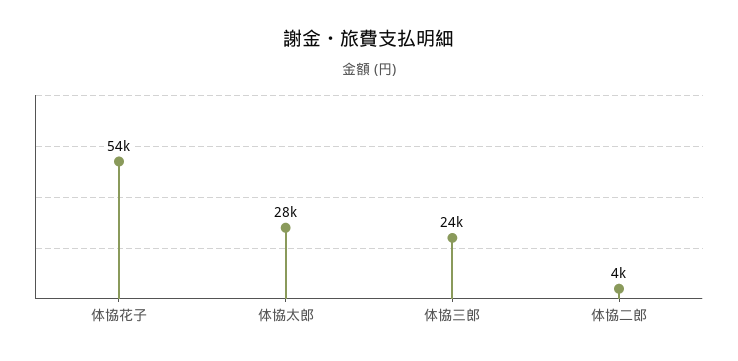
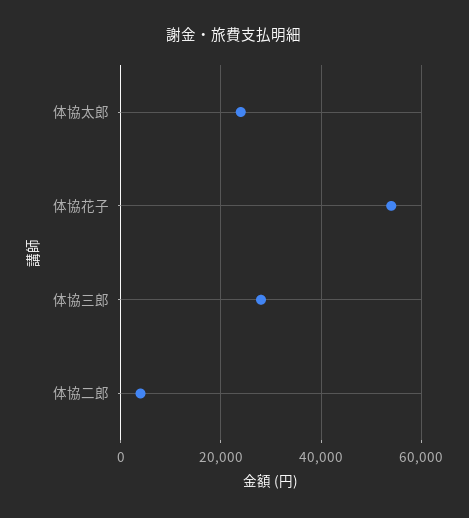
  {
    "体協花子": 54000,
-   "体協太郎": 28000,
+   "体協太郎": 24000,
-   "体協三郎": 24000,
+   "体協三郎": 28000,
    "体協二郎": 4000
  }

